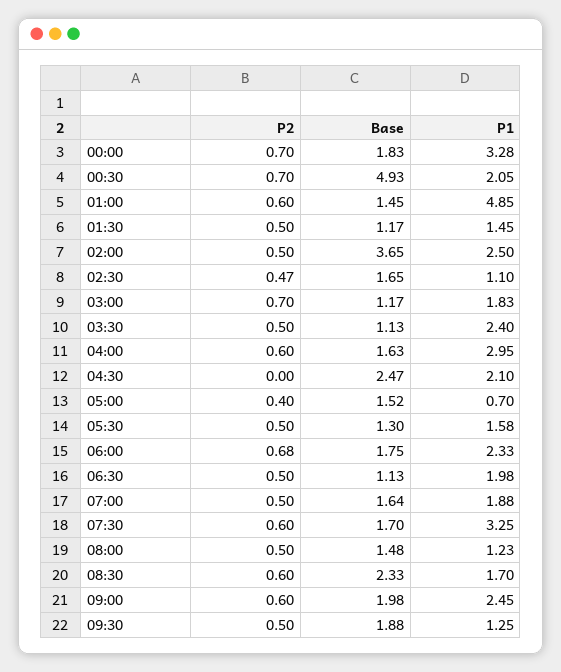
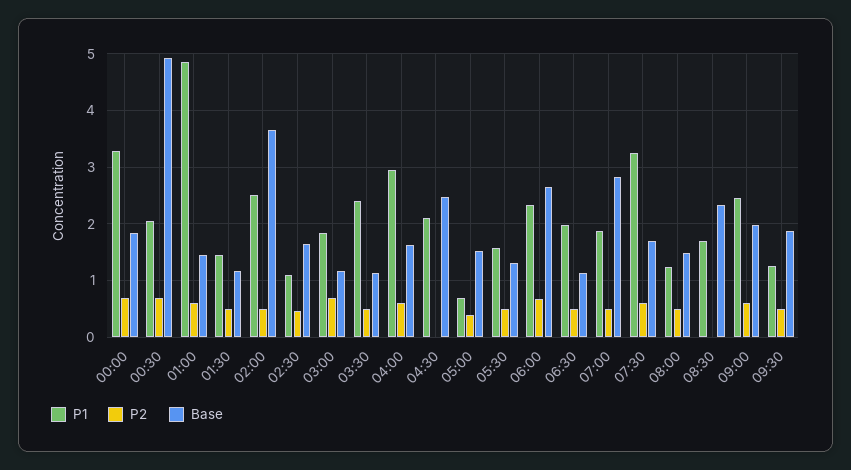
  {
    "P2": {
      "00:00": 0.7,
      "00:30": 0.7,
      "01:00": 0.6,
      "01:30": 0.5,
      "02:00": 0.5,
      "02:30": 0.47,
      "03:00": 0.7,
      "03:30": 0.5,
      "04:00": 0.6,
      "04:30": 0,
      "05:00": 0.4,
      "05:30": 0.5,
      "06:00": 0.68,
      "06:30": 0.5,
      "07:00": 0.5,
      "07:30": 0.6,
      "08:00": 0.5,
-     "08:30": 0.6,
+     "08:30": 0,
      "09:00": 0.6,
      "09:30": 0.5
    },
    "Base": {
      "00:00": 1.83,
      "00:30": 4.93,
      "01:00": 1.45,
      "01:30": 1.17,
      "02:00": 3.65,
      "02:30": 1.65,
      "03:00": 1.17,
      "03:30": 1.13,
      "04:00": 1.63,
      "04:30": 2.47,
      "05:00": 1.52,
      "05:30": 1.3,
-     "06:00": 1.75,
+     "06:00": 2.6,
      "06:30": 1.13,
-     "07:00": 1.64,
+     "07:00": 2.8,
      "07:30": 1.7,
      "08:00": 1.48,
      "08:30": 2.33,
      "09:00": 1.98,
      "09:30": 1.88
    },
    "P1": {
      "00:00": 3.28,
      "00:30": 2.05,
      "01:00": 4.85,
      "01:30": 1.45,
      "02:00": 2.5,
      "02:30": 1.1,
      "03:00": 1.83,
      "03:30": 2.4,
      "04:00": 2.95,
      "04:30": 2.1,
      "05:00": 0.7,
      "05:30": 1.58,
      "06:00": 2.33,
      "06:30": 1.98,
      "07:00": 1.88,
      "07:30": 3.25,
      "08:00": 1.23,
      "08:30": 1.7,
      "09:00": 2.45,
      "09:30": 1.25
    }
  }

